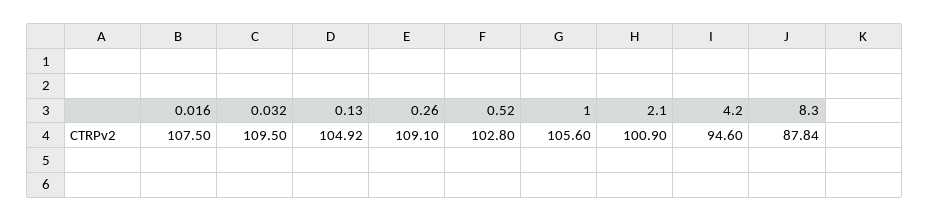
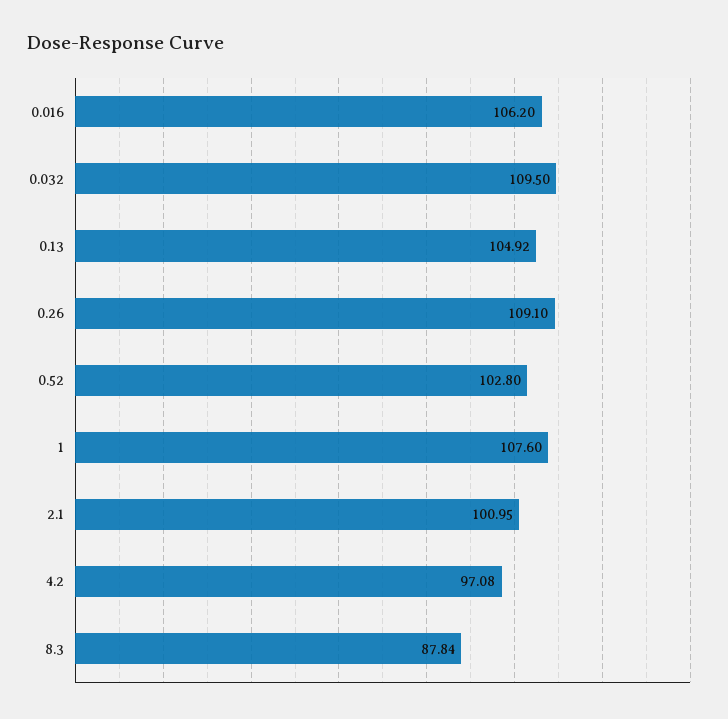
  {
-   "0.016": 107.5,
+   "0.016": 106.2,
    "0.032": 109.5,
    "0.13": 104.92,
    "0.26": 109.1,
    "0.52": 102.8,
-   "1": 105.6,
+   "1": 107.6,
-   "2.1": 100.9,
+   "2.1": 100.95,
-   "4.2": 94.6,
+   "4.2": 97.08,
    "8.3": 87.84
  }

